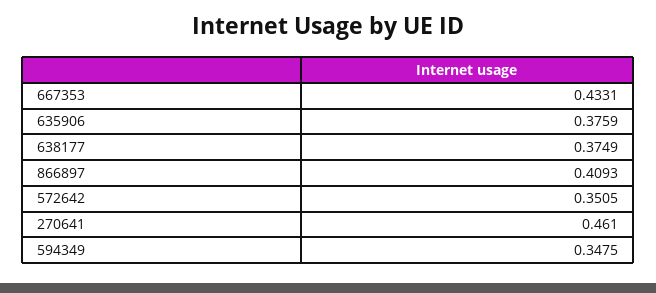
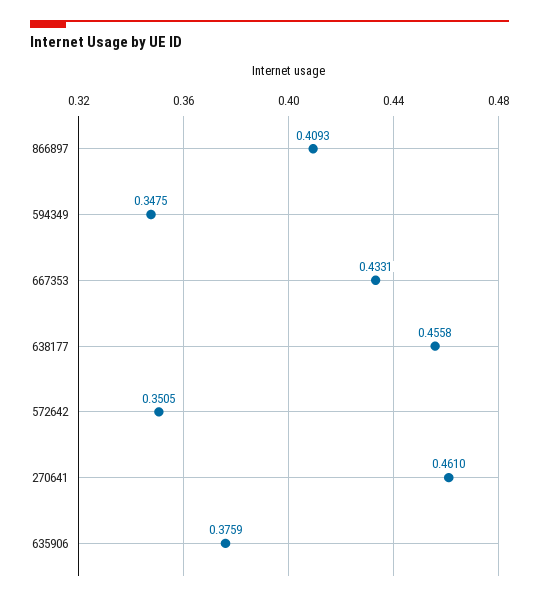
  {
    "667353": 0.4331,
    "635906": 0.3759,
-   "638177": 0.3749,
+   "638177": 0.4558,
    "866897": 0.4093,
    "572642": 0.3505,
    "270641": 0.461,
    "594349": 0.3475
  }

